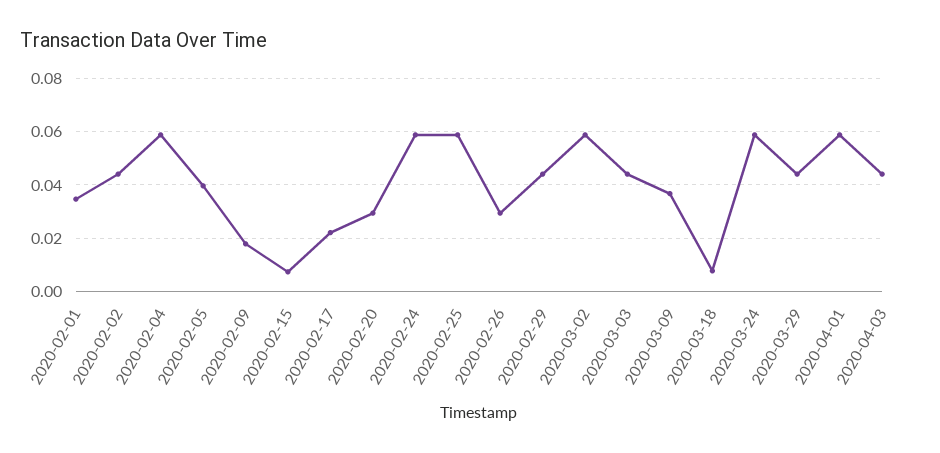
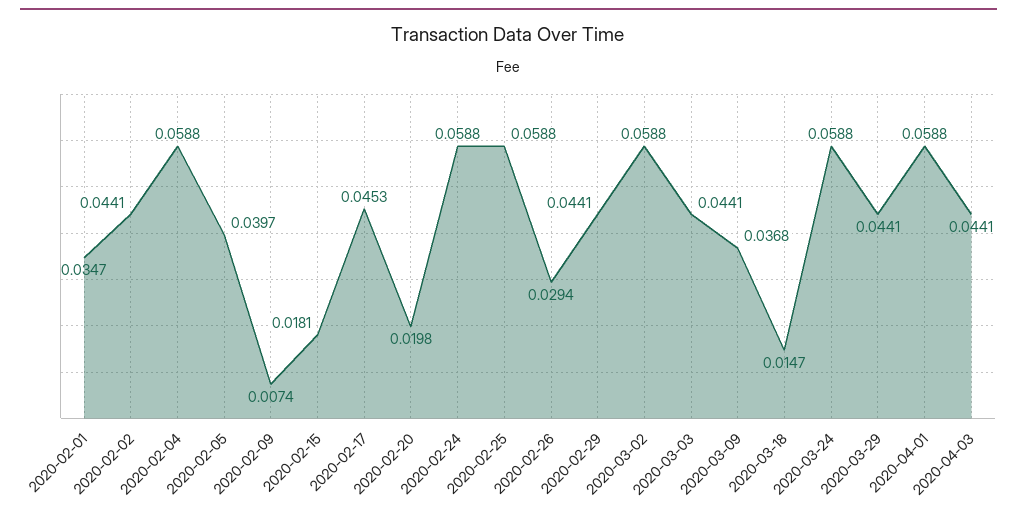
  {
    "2020-02-01": 0.0347,
    "2020-02-02": 0.0441,
    "2020-02-04": 0.0588,
    "2020-02-05": 0.0397,
-   "2020-02-09": 0.0175,
+   "2020-02-09": 0.0074,
-   "2020-02-15": 0.0075,
+   "2020-02-15": 0.0181,
-   "2020-02-17": 0.0225,
+   "2020-02-17": 0.0453,
-   "2020-02-20": 0.03,
+   "2020-02-20": 0.0198,
    "2020-02-24": 0.0588,
    "2020-02-25": 0.0588,
    "2020-02-26": 0.0294,
    "2020-02-29": 0.0441,
    "2020-03-02": 0.0588,
    "2020-03-03": 0.0441,
    "2020-03-09": 0.0368,
-   "2020-03-18": 0.0075,
+   "2020-03-18": 0.0147,
    "2020-03-24": 0.0588,
    "2020-03-29": 0.0441,
    "2020-04-01": 0.0588,
    "2020-04-03": 0.0441
  }

